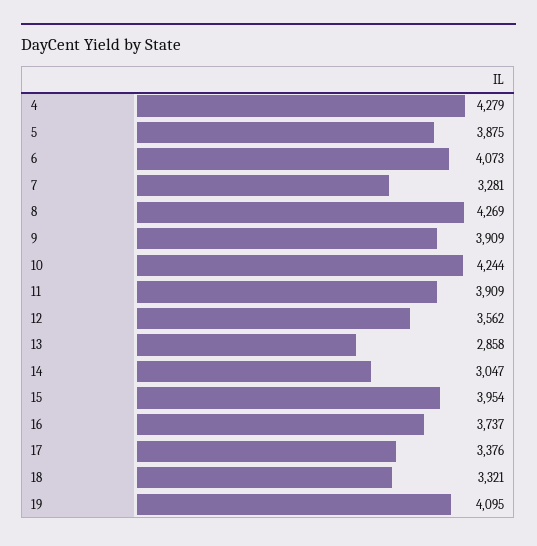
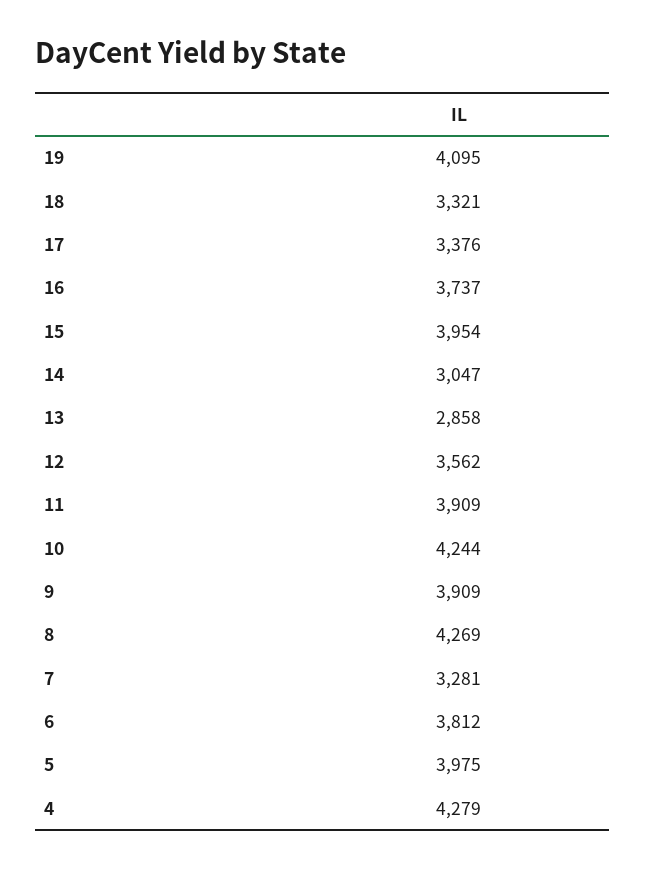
  {
    "4": 4279,
-   "5": 3875,
+   "5": 3975,
-   "6": 4073,
+   "6": 3812,
    "7": 3281,
    "8": 4269,
    "9": 3909,
    "10": 4244,
    "11": 3909,
    "12": 3562,
    "13": 2858,
    "14": 3047,
    "15": 3954,
    "16": 3737,
    "17": 3376,
    "18": 3321,
    "19": 4095
  }

